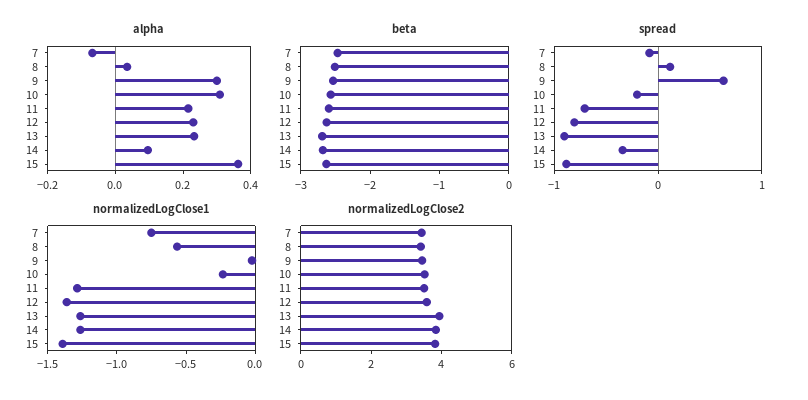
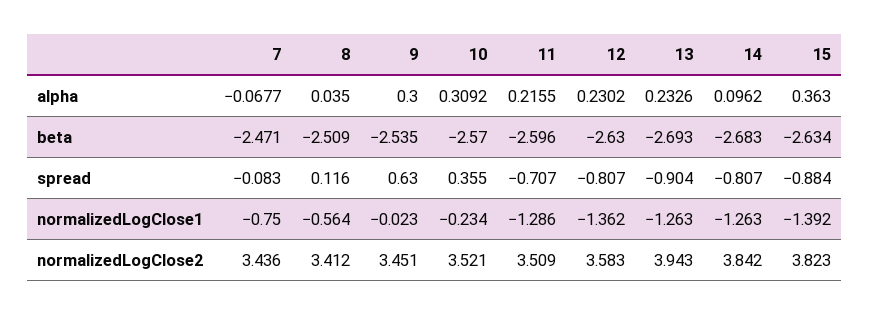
  {
    "alpha": {
      "7": -0.0677,
      "8": 0.035,
      "9": 0.3,
      "10": 0.3092,
      "11": 0.2155,
      "12": 0.2302,
      "13": 0.2326,
      "14": 0.0962,
      "15": 0.363
    },
    "beta": {
      "7": -2.471,
      "8": -2.509,
      "9": -2.535,
      "10": -2.57,
      "11": -2.596,
      "12": -2.63,
      "13": -2.693,
      "14": -2.683,
      "15": -2.634
    },
    "spread": {
      "7": -0.083,
      "8": 0.116,
      "9": 0.63,
-     "10": -0.2,
+     "10": 0.355,
      "11": -0.707,
      "12": -0.807,
      "13": -0.904,
-     "14": -0.4,
+     "14": -0.807,
      "15": -0.884
    },
    "normalizedLogClose1": {
      "7": -0.75,
      "8": -0.564,
      "9": -0.023,
      "10": -0.234,
      "11": -1.286,
      "12": -1.362,
      "13": -1.263,
      "14": -1.263,
      "15": -1.392
    },
    "normalizedLogClose2": {
      "7": 3.436,
      "8": 3.412,
      "9": 3.451,
      "10": 3.521,
      "11": 3.509,
      "12": 3.583,
      "13": 3.943,
      "14": 3.842,
      "15": 3.823
    }
  }

